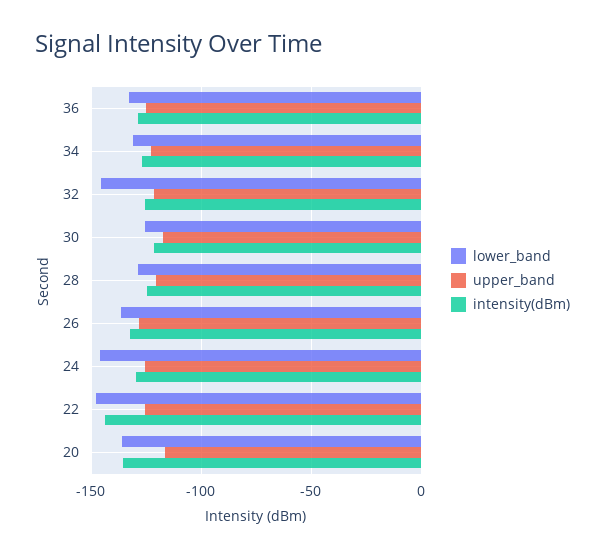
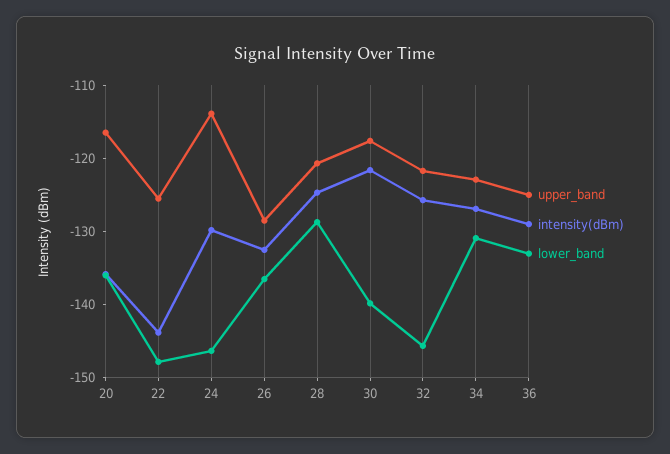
  {
    "lower_band": {
      "36": -134,
      "34": -130,
      "32": -146,
-     "30": -125,
+     "30": -140,
      "28": -128,
      "26": -136,
      "24": -146,
      "22": -148,
      "20": -136
    },
    "upper_band": {
      "36": -126,
      "34": -122,
      "32": -122,
      "30": -118,
      "28": -120,
      "26": -128,
-     "24": -125,
+     "24": -114,
      "22": -126,
      "20": -116
    },
    "intensity(dBm)": {
      "36": -130,
      "34": -126,
      "32": -126,
      "30": -122,
      "28": -124,
      "26": -132,
      "24": -130,
      "22": -144,
      "20": -136
    }
  }

